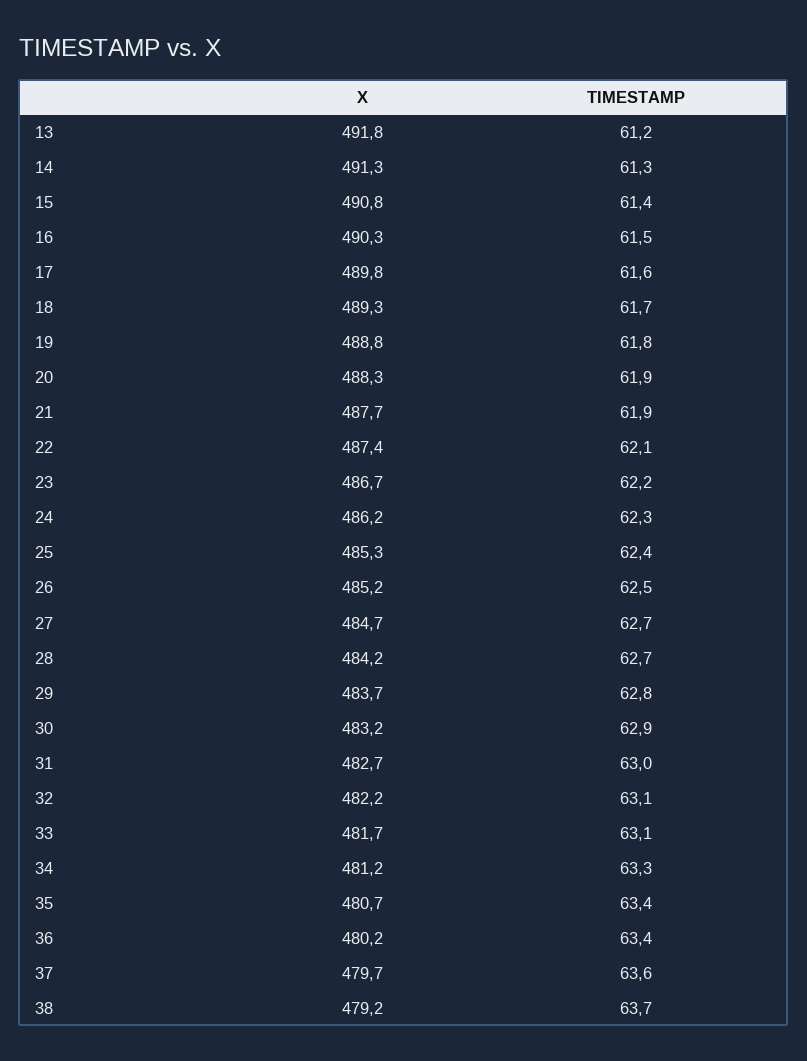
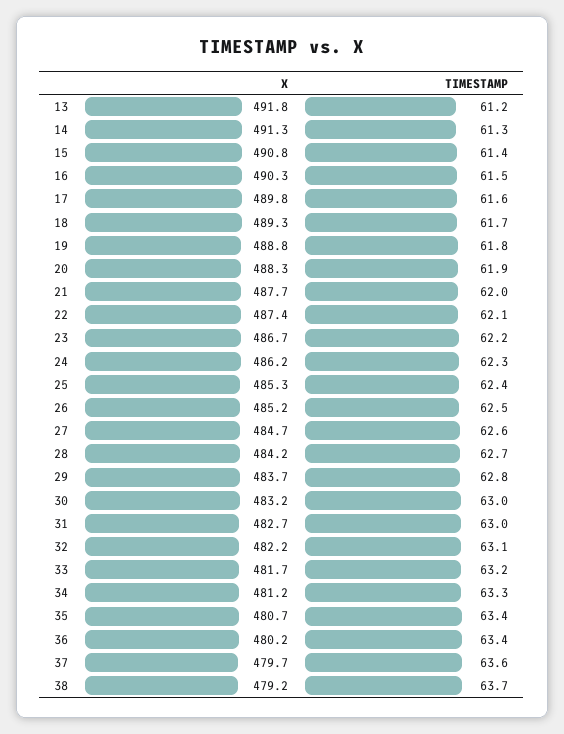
  {
    "X": {
      "13": 491.8,
      "14": 491.3,
      "15": 490.8,
      "16": 490.3,
      "17": 489.8,
      "18": 489.3,
      "19": 488.8,
      "20": 488.3,
      "21": 487.7,
      "22": 487.4,
      "23": 486.7,
      "24": 486.2,
      "25": 485.3,
      "26": 485.2,
      "27": 484.7,
      "28": 484.2,
      "29": 483.7,
      "30": 483.2,
      "31": 482.7,
      "32": 482.2,
      "33": 481.7,
      "34": 481.2,
      "35": 480.7,
      "36": 480.2,
      "37": 479.7,
      "38": 479.2
    },
    "TIMESTAMP": {
      "13": 61.2,
      "14": 61.3,
      "15": 61.4,
      "16": 61.5,
      "17": 61.6,
      "18": 61.7,
      "19": 61.8,
      "20": 61.9,
-     "21": 61.9,
+     "21": 62,
      "22": 62.1,
      "23": 62.2,
      "24": 62.3,
      "25": 62.4,
      "26": 62.5,
-     "27": 62.7,
+     "27": 62.6,
      "28": 62.7,
      "29": 62.8,
-     "30": 62.9,
+     "30": 63,
      "31": 63,
      "32": 63.1,
-     "33": 63.1,
+     "33": 63.2,
      "34": 63.3,
      "35": 63.4,
      "36": 63.4,
      "37": 63.6,
      "38": 63.7
    }
  }

